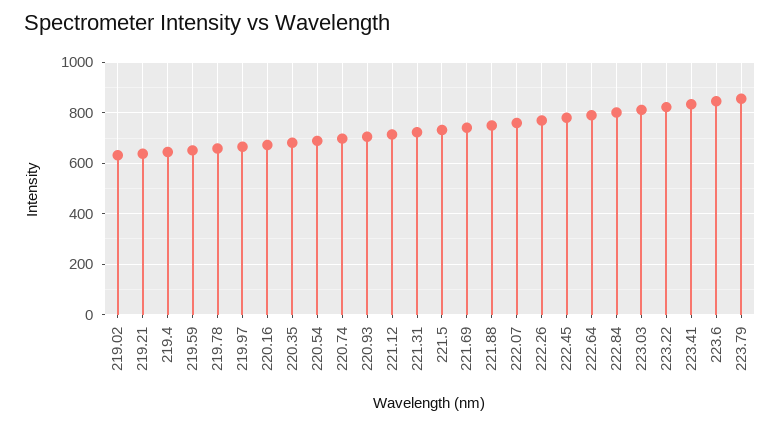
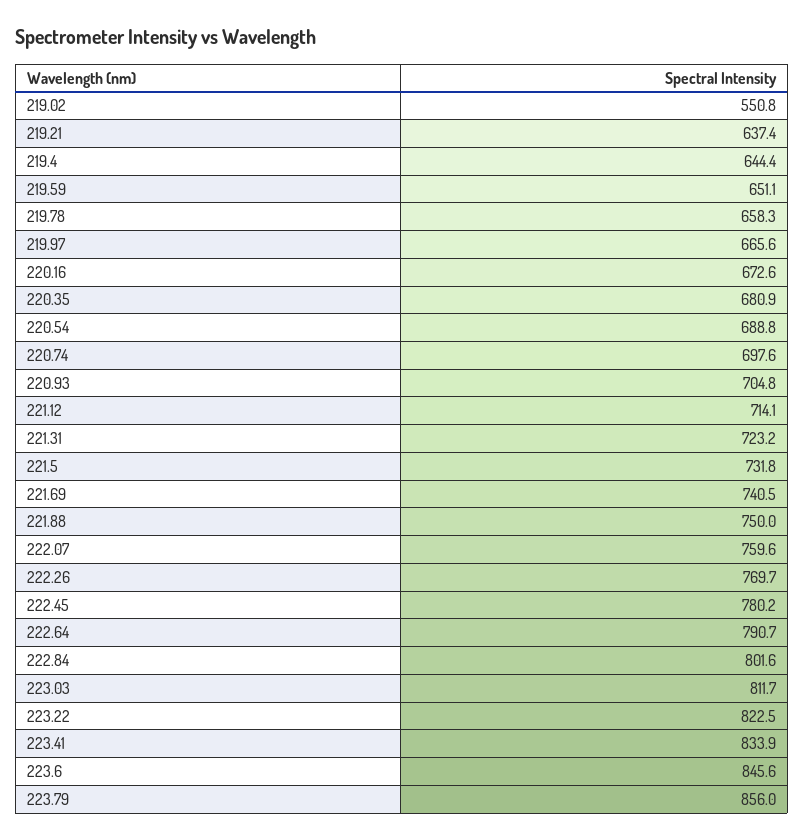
  {
-   "219.02": 625,
+   "219.02": 550.8,
    "219.21": 637.4,
    "219.4": 644.4,
    "219.59": 651.1,
    "219.78": 658.3,
    "219.97": 665.6,
    "220.16": 672.6,
    "220.35": 680.9,
    "220.54": 688.8,
    "220.74": 697.6,
    "220.93": 704.8,
    "221.12": 714.1,
    "221.31": 723.2,
    "221.5": 731.8,
    "221.69": 740.5,
    "221.88": 750,
    "222.07": 759.6,
    "222.26": 769.7,
    "222.45": 780.2,
    "222.64": 790.7,
    "222.84": 801.6,
    "223.03": 811.7,
    "223.22": 822.5,
    "223.41": 833.9,
    "223.6": 845.6,
    "223.79": 856
  }

